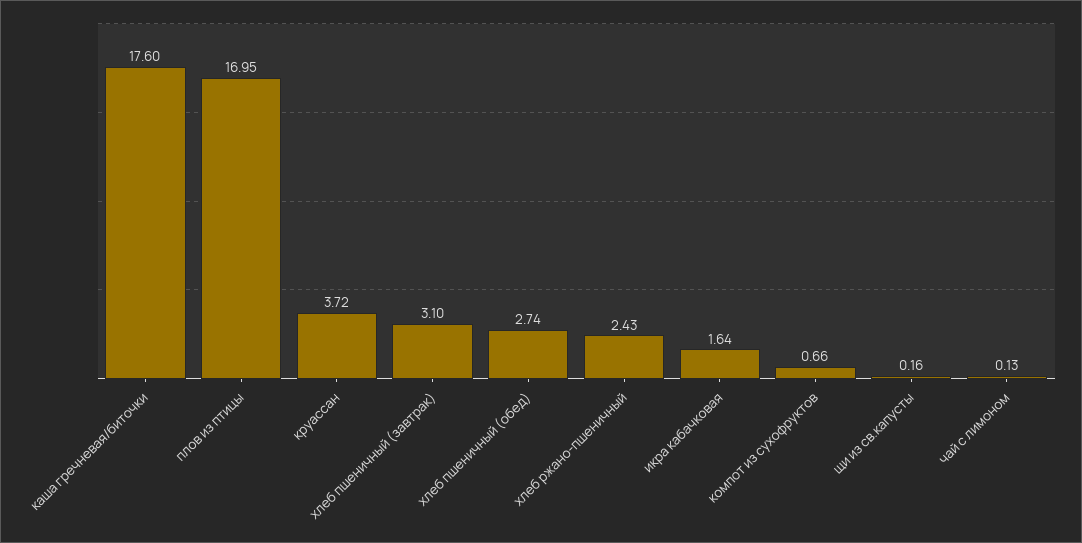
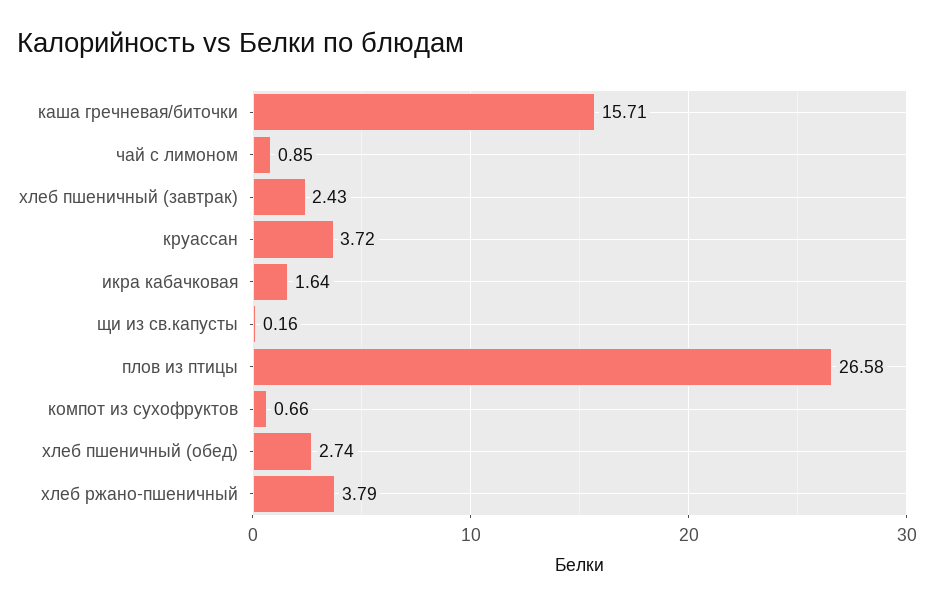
  {
-   "каша гречневая/биточки": 17.6,
+   "каша гречневая/биточки": 15.71,
-   "плов из птицы": 16.95,
+   "плов из птицы": 26.58,
    "круассан": 3.72,
-   "хлеб пшеничный (завтрак)": 3.1,
+   "хлеб пшеничный (завтрак)": 2.43,
    "хлеб пшеничный (обед)": 2.74,
-   "хлеб ржано-пшеничный": 2.43,
+   "хлеб ржано-пшеничный": 3.79,
    "икра кабачковая": 1.64,
    "компот из сухофруктов": 0.66,
    "щи из св.капусты": 0.16,
-   "чай с лимоном": 0.13
+   "чай с лимоном": 0.85
  }

